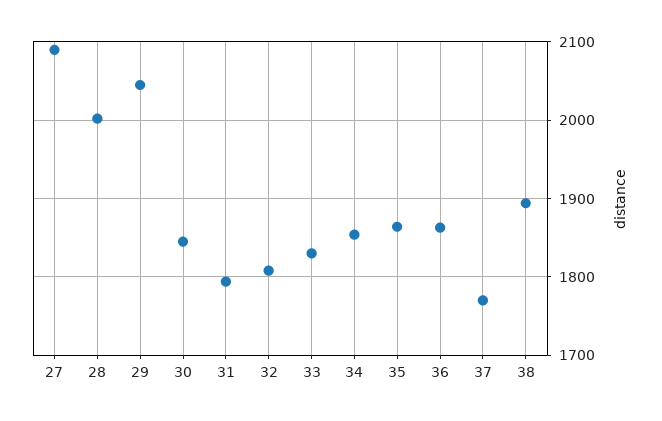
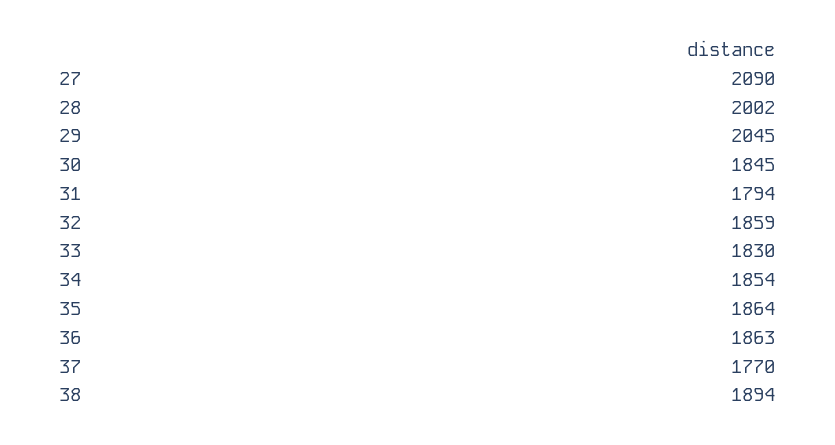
  {
    "27": 2090,
    "28": 2002,
    "29": 2045,
    "30": 1845,
    "31": 1794,
-   "32": 1810,
+   "32": 1859,
    "33": 1830,
    "34": 1854,
    "35": 1864,
    "36": 1863,
    "37": 1770,
    "38": 1894
  }

